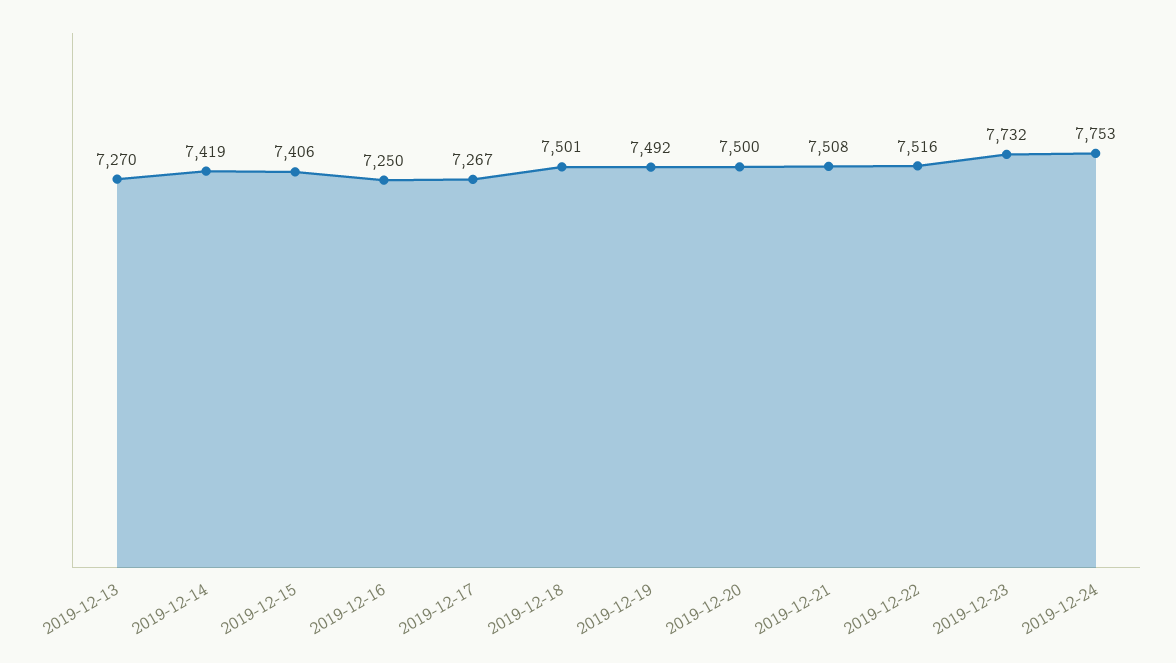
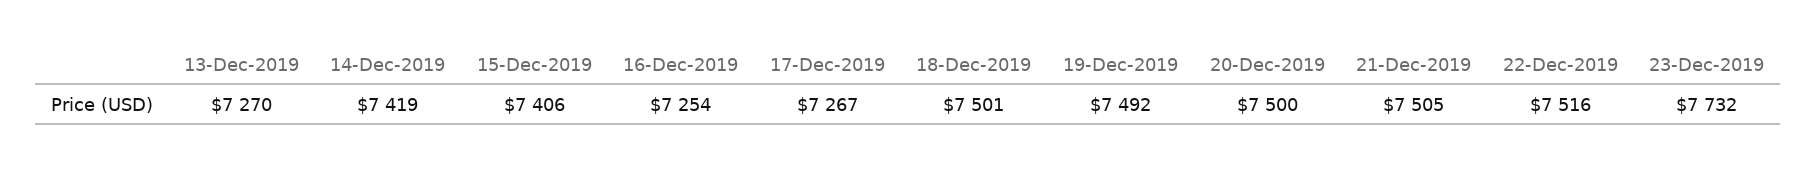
  {
    "2019-12-13": 7270,
    "2019-12-14": 7419,
    "2019-12-15": 7406,
-   "2019-12-16": 7250,
+   "2019-12-16": 7254,
    "2019-12-17": 7267,
    "2019-12-18": 7501,
    "2019-12-19": 7492,
    "2019-12-20": 7500,
-   "2019-12-21": 7508,
+   "2019-12-21": 7505,
    "2019-12-22": 7516,
-   "2019-12-23": 7732,
+   "2019-12-23": 7732
-   "2019-12-24": 7753
  }

